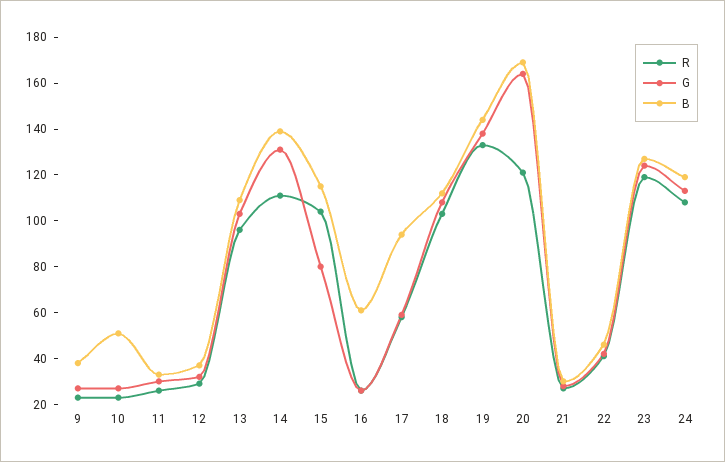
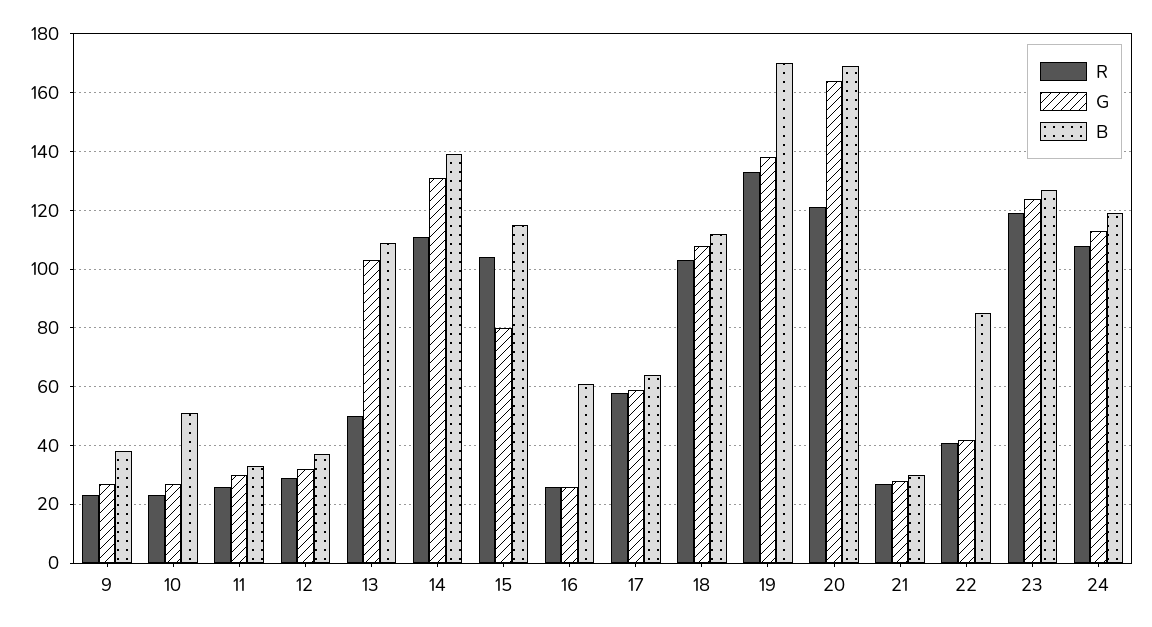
  {
    "R": {
      "9": 25,
      "10": 25,
      "11": 25,
      "12": 30,
-     "13": 95,
+     "13": 50,
      "14": 110,
      "15": 105,
      "16": 25,
      "17": 60,
      "18": 105,
      "19": 135,
      "20": 120,
      "21": 25,
      "22": 40,
      "23": 120,
      "24": 110
    },
    "G": {
      "9": 25,
      "10": 25,
      "11": 30,
      "12": 30,
      "13": 105,
      "14": 130,
      "15": 80,
      "16": 25,
      "17": 60,
      "18": 110,
      "19": 140,
      "20": 165,
      "21": 30,
      "22": 40,
      "23": 125,
      "24": 115
    },
    "B": {
      "9": 40,
      "10": 50,
      "11": 35,
      "12": 35,
      "13": 110,
      "14": 140,
      "15": 115,
      "16": 60,
-     "17": 95,
+     "17": 65,
      "18": 110,
-     "19": 145,
+     "19": 170,
      "20": 170,
      "21": 30,
-     "22": 45,
+     "22": 85,
      "23": 125,
      "24": 120
    }
  }

